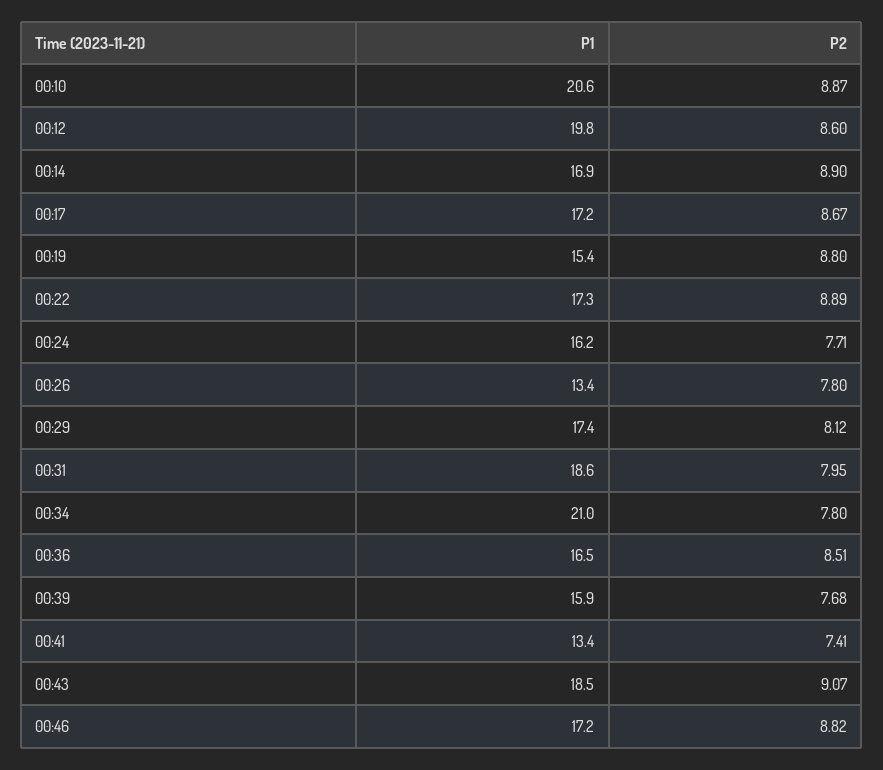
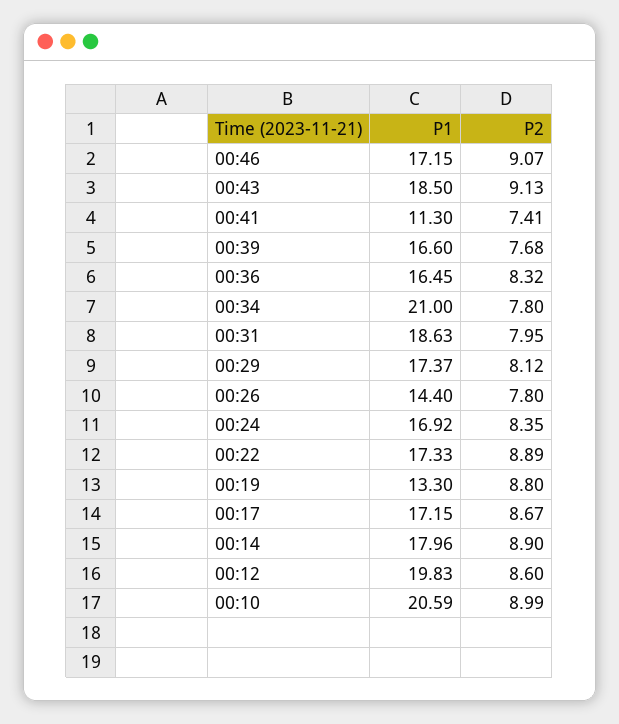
  {
    "P1": {
      "00:10": 20.59,
      "00:12": 19.83,
-     "00:14": 16.9,
+     "00:14": 17.96,
      "00:17": 17.15,
-     "00:19": 15.4,
+     "00:19": 13.3,
      "00:22": 17.33,
-     "00:24": 16.2,
+     "00:24": 16.92,
-     "00:26": 13.4,
+     "00:26": 14.4,
      "00:29": 17.37,
      "00:31": 18.63,
      "00:34": 21,
      "00:36": 16.45,
-     "00:39": 15.9,
+     "00:39": 16.6,
-     "00:41": 13.4,
+     "00:41": 11.3,
      "00:43": 18.5,
      "00:46": 17.15
    },
    "P2": {
-     "00:10": 8.87,
+     "00:10": 8.99,
      "00:12": 8.6,
      "00:14": 8.9,
      "00:17": 8.67,
      "00:19": 8.8,
      "00:22": 8.89,
-     "00:24": 7.71,
+     "00:24": 8.35,
      "00:26": 7.8,
      "00:29": 8.12,
      "00:31": 7.95,
      "00:34": 7.8,
-     "00:36": 8.51,
+     "00:36": 8.32,
      "00:39": 7.68,
      "00:41": 7.41,
-     "00:43": 9.07,
+     "00:43": 9.13,
-     "00:46": 8.82
+     "00:46": 9.07
    }
  }

